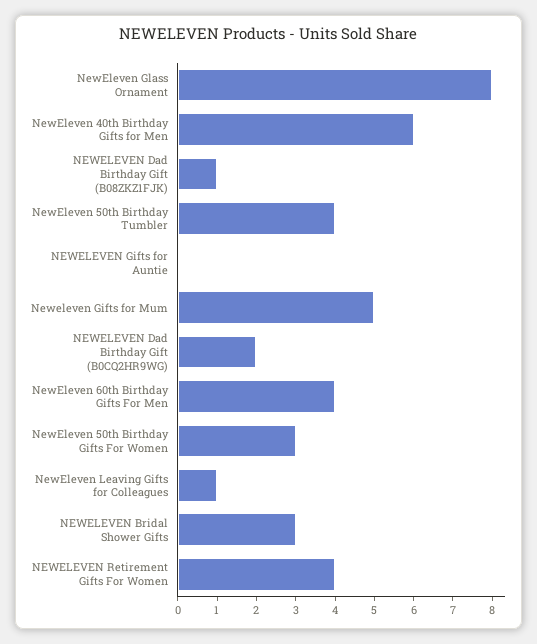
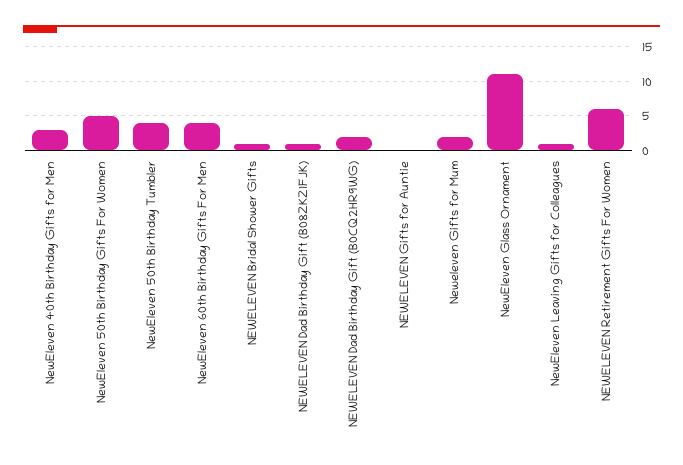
  {
-   "NewEleven Glass Ornament": 8,
+   "NewEleven Glass Ornament": 11,
-   "NewEleven 40th Birthday Gifts for Men": 6,
+   "NewEleven 40th Birthday Gifts for Men": 3,
    "NEWELEVEN Dad Birthday Gift (B08ZKZ1FJK)": 1,
    "NewEleven 50th Birthday Tumbler": 4,
    "NEWELEVEN Gifts for Auntie": 0,
-   "Neweleven Gifts for Mum": 5,
+   "Neweleven Gifts for Mum": 2,
    "NEWELEVEN Dad Birthday Gift (B0CQ2HR9WG)": 2,
    "NewEleven 60th Birthday Gifts For Men": 4,
-   "NewEleven 50th Birthday Gifts For Women": 3,
+   "NewEleven 50th Birthday Gifts For Women": 5,
    "NewEleven Leaving Gifts for Colleagues": 1,
-   "NEWELEVEN Bridal Shower Gifts": 3,
+   "NEWELEVEN Bridal Shower Gifts": 1,
-   "NEWELEVEN Retirement Gifts For Women": 4
+   "NEWELEVEN Retirement Gifts For Women": 6
  }

